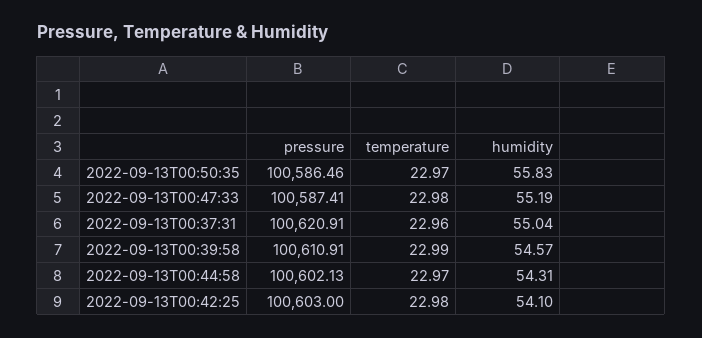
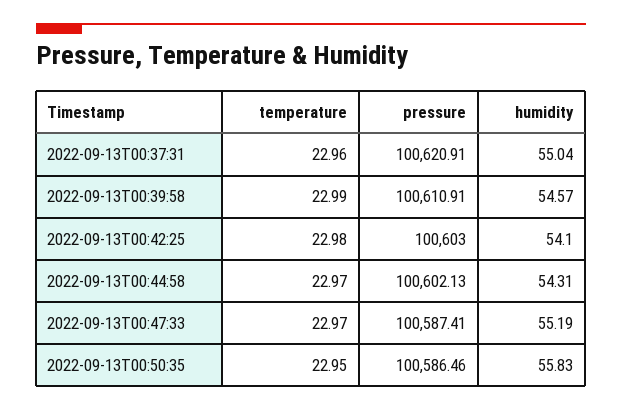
  {
    "pressure": {
      "2022-09-13T00:50:35": 100586.46,
      "2022-09-13T00:47:33": 100587.41,
      "2022-09-13T00:37:31": 100620.91,
      "2022-09-13T00:39:58": 100610.91,
      "2022-09-13T00:44:58": 100602.13,
      "2022-09-13T00:42:25": 100603
    },
    "temperature": {
-     "2022-09-13T00:50:35": 22.97,
+     "2022-09-13T00:50:35": 22.95,
-     "2022-09-13T00:47:33": 22.98,
+     "2022-09-13T00:47:33": 22.97,
      "2022-09-13T00:37:31": 22.96,
      "2022-09-13T00:39:58": 22.99,
      "2022-09-13T00:44:58": 22.97,
      "2022-09-13T00:42:25": 22.98
    },
    "humidity": {
      "2022-09-13T00:50:35": 55.83,
      "2022-09-13T00:47:33": 55.19,
      "2022-09-13T00:37:31": 55.04,
      "2022-09-13T00:39:58": 54.57,
      "2022-09-13T00:44:58": 54.31,
      "2022-09-13T00:42:25": 54.1
    }
  }

